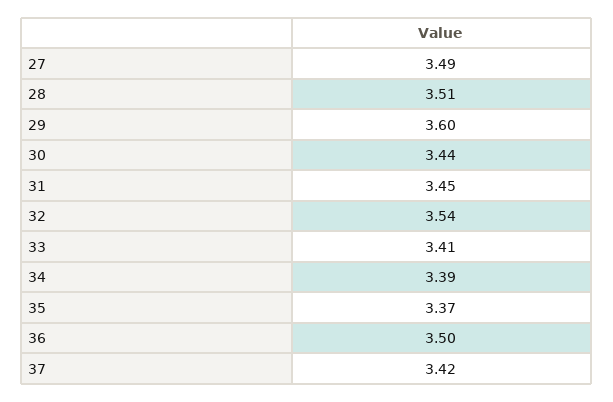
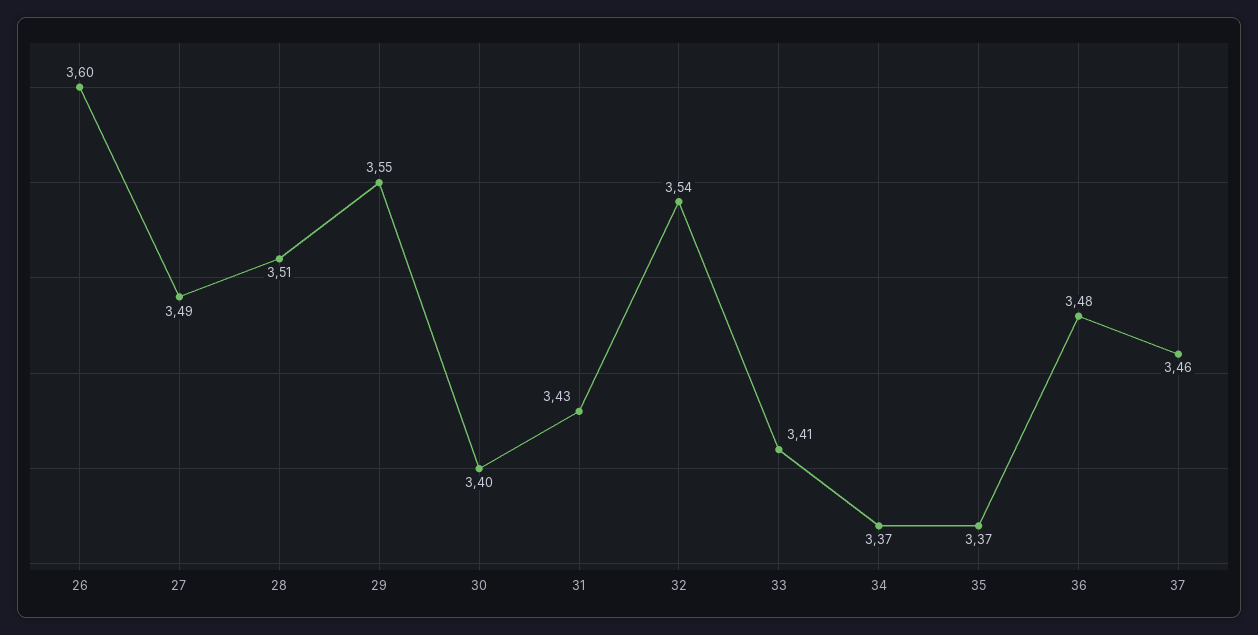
  {
    "27": 3.49,
    "28": 3.51,
-   "29": 3.6,
+   "29": 3.55,
-   "30": 3.44,
+   "30": 3.4,
-   "31": 3.45,
+   "31": 3.43,
    "32": 3.54,
    "33": 3.41,
-   "34": 3.39,
+   "34": 3.37,
    "35": 3.37,
-   "36": 3.5,
+   "36": 3.48,
-   "37": 3.42
+   "37": 3.46,
+   "26": 3.6
  }

